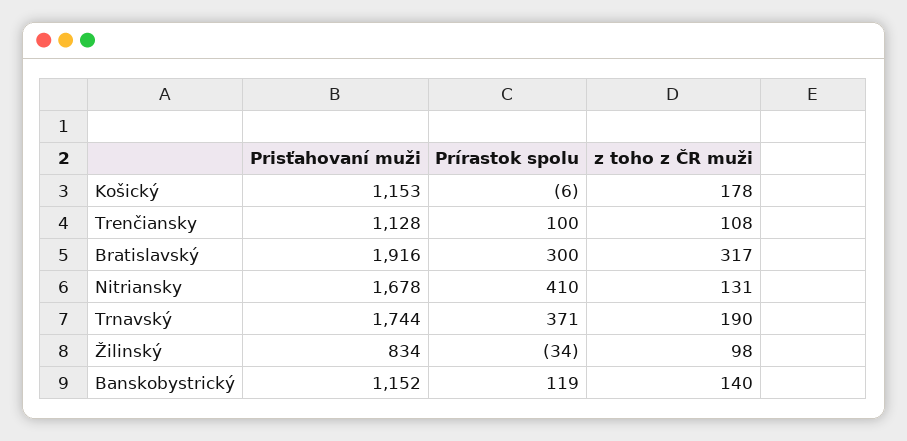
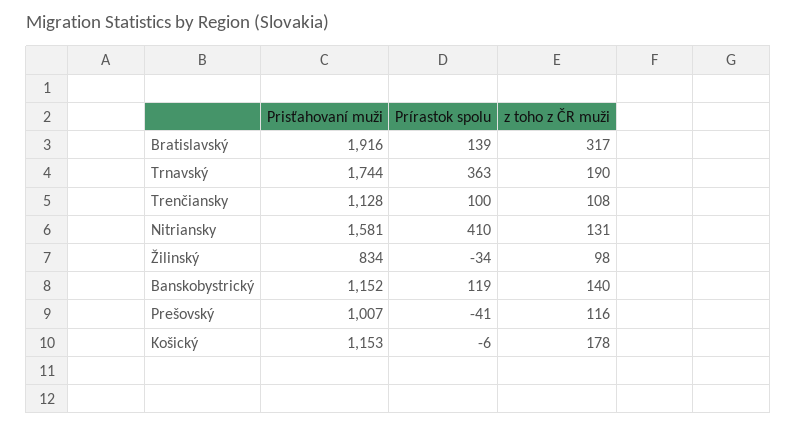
  {
    "Prisťahovaní muži": {
      "Košický": 1153,
      "Trenčiansky": 1128,
      "Bratislavský": 1916,
-     "Nitriansky": 1678,
+     "Nitriansky": 1581,
      "Trnavský": 1744,
      "Žilinský": 834,
-     "Banskobystrický": 1152
+     "Banskobystrický": 1152,
+     "Prešovský": 1007
    },
    "Prírastok spolu": {
      "Košický": -6,
      "Trenčiansky": 100,
-     "Bratislavský": 300,
+     "Bratislavský": 139,
      "Nitriansky": 410,
-     "Trnavský": 371,
+     "Trnavský": 363,
      "Žilinský": -34,
-     "Banskobystrický": 119
+     "Banskobystrický": 119,
+     "Prešovský": -41
    },
    "z toho z ČR muži": {
      "Košický": 178,
      "Trenčiansky": 108,
      "Bratislavský": 317,
      "Nitriansky": 131,
      "Trnavský": 190,
      "Žilinský": 98,
-     "Banskobystrický": 140
+     "Banskobystrický": 140,
+     "Prešovský": 116
    }
  }

